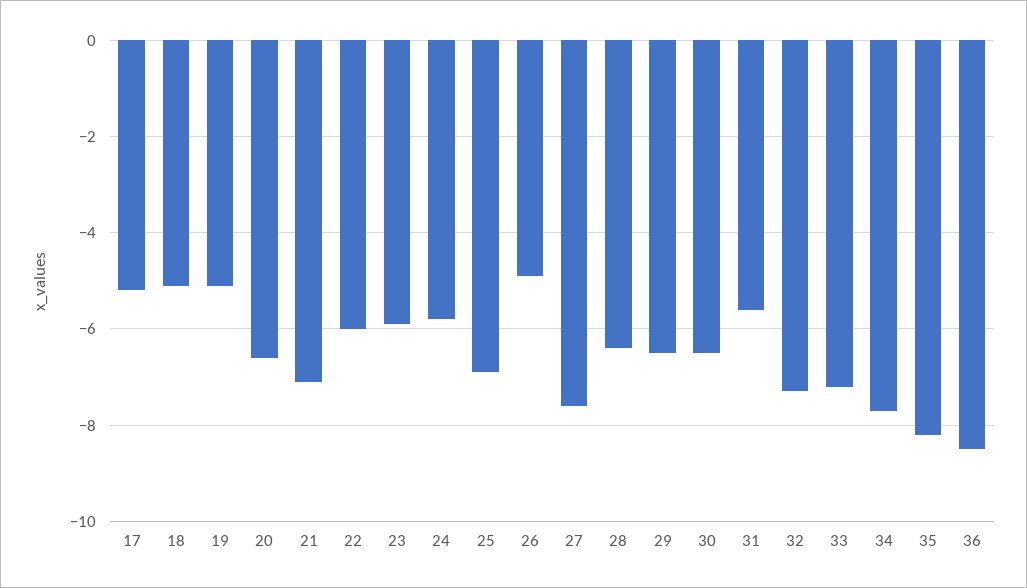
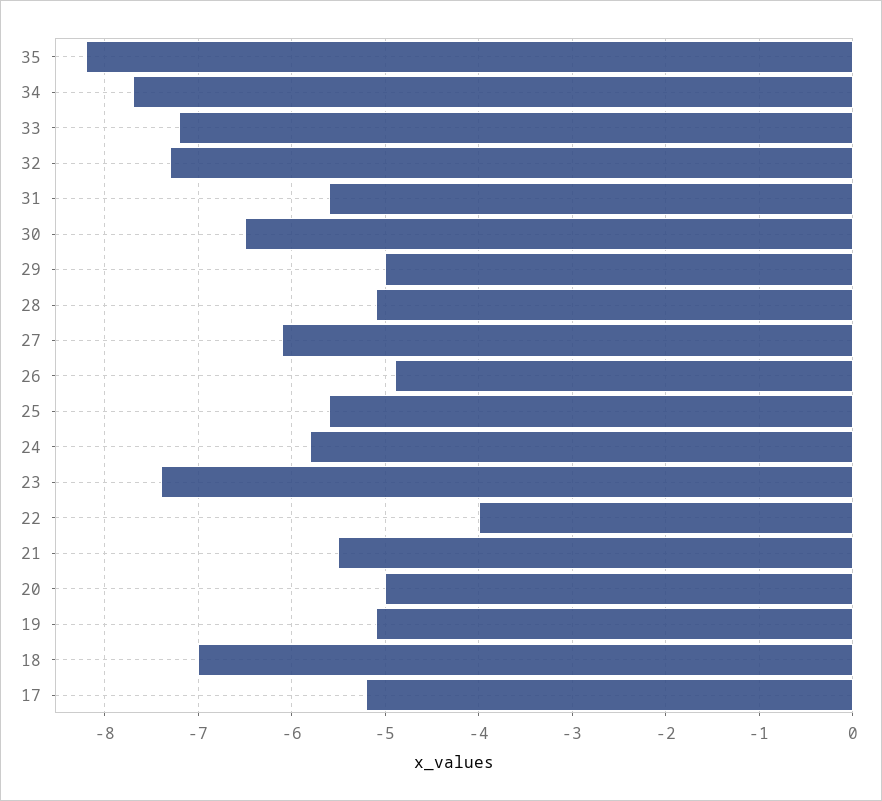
  {
    "17": -5.2,
-   "18": -5,
+   "18": -7,
    "19": -5.1,
-   "20": -6.5,
+   "20": -5,
-   "21": -7,
+   "21": -5.5,
-   "22": -6,
+   "22": -4,
-   "23": -6,
+   "23": -7.4,
    "24": -5.8,
-   "25": -7,
+   "25": -5.6,
    "26": -4.9,
-   "27": -7.5,
+   "27": -6.1,
-   "28": -6.5,
+   "28": -5.1,
-   "29": -6.5,
+   "29": -5,
    "30": -6.5,
    "31": -5.6,
    "32": -7.3,
    "33": -7.2,
    "34": -7.7,
-   "35": -8.2,
+   "35": -8.2
-   "36": -8.5
  }

